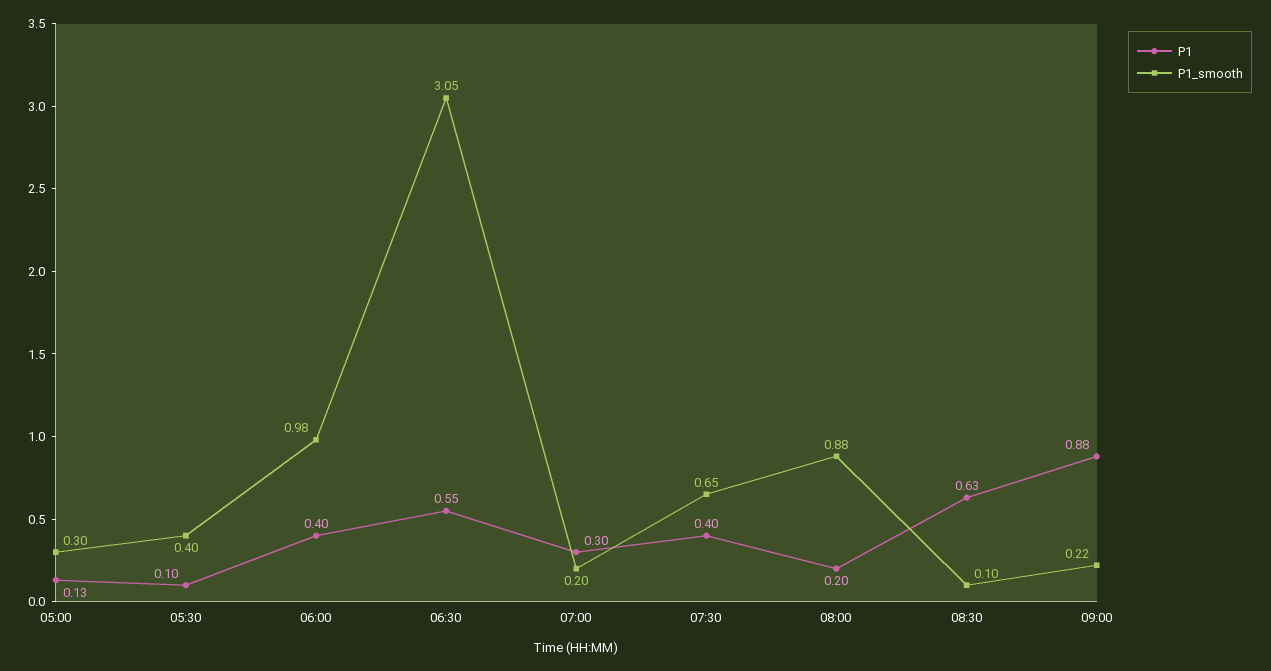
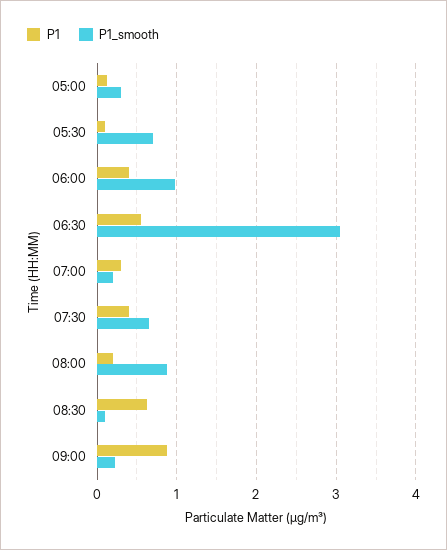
  {
    "P1": {
      "05:00": 0.13,
      "05:30": 0.1,
      "06:00": 0.4,
      "06:30": 0.55,
      "07:00": 0.3,
      "07:30": 0.4,
      "08:00": 0.2,
      "08:30": 0.63,
      "09:00": 0.88
    },
    "P1_smooth": {
      "05:00": 0.3,
-     "05:30": 0.4,
+     "05:30": 0.7,
      "06:00": 0.98,
      "06:30": 3.05,
      "07:00": 0.2,
      "07:30": 0.65,
      "08:00": 0.88,
      "08:30": 0.1,
      "09:00": 0.22
    }
  }

